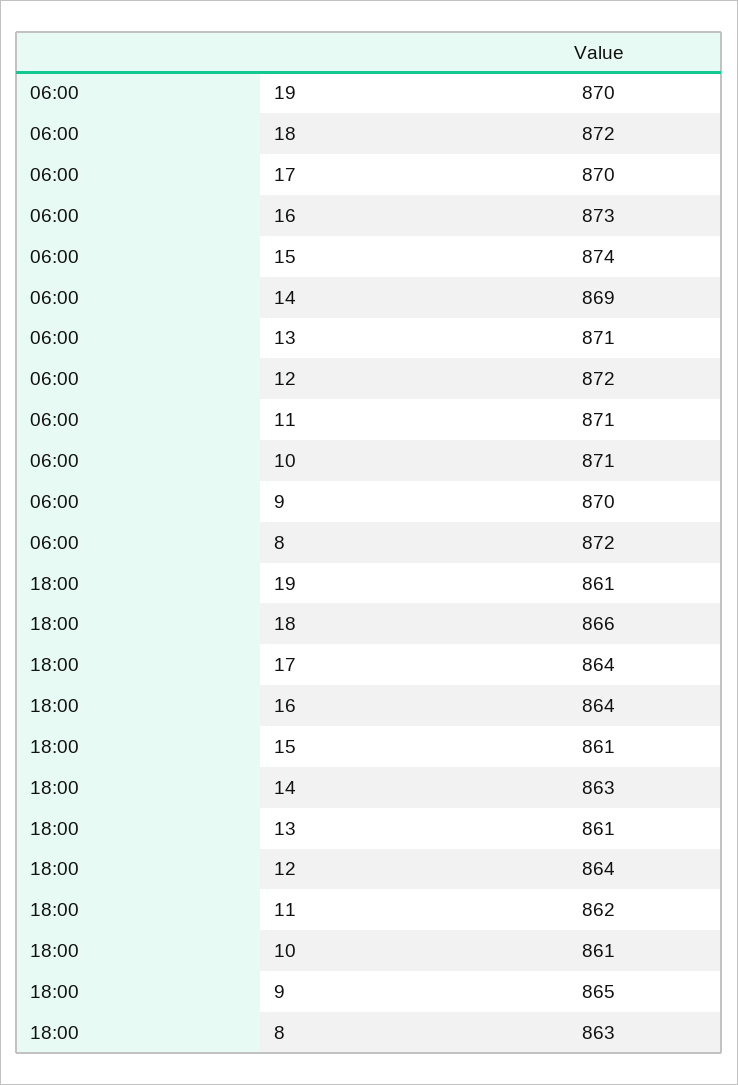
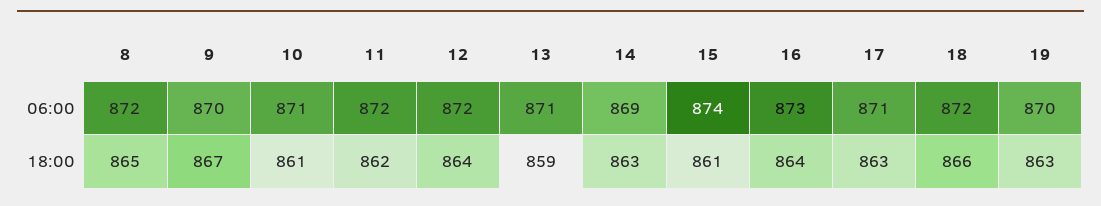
  {
    "06:00": {
      "19": 870,
      "18": 872,
-     "17": 870,
+     "17": 871,
      "16": 873,
      "15": 874,
      "14": 869,
      "13": 871,
      "12": 872,
-     "11": 871,
+     "11": 872,
      "10": 871,
      "9": 870,
      "8": 872
    },
    "18:00": {
-     "19": 861,
+     "19": 863,
      "18": 866,
-     "17": 864,
+     "17": 863,
      "16": 864,
      "15": 861,
      "14": 863,
-     "13": 861,
+     "13": 859,
      "12": 864,
      "11": 862,
      "10": 861,
-     "9": 865,
+     "9": 867,
-     "8": 863
+     "8": 865
    }
  }

